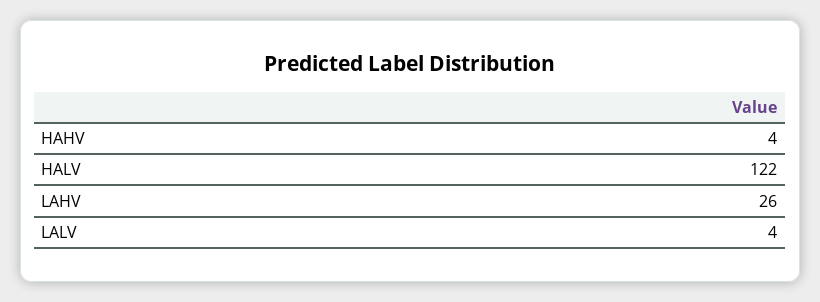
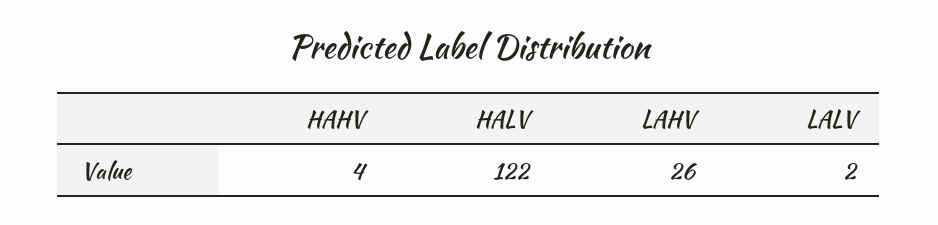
  {
    "HAHV": 4,
    "HALV": 122,
    "LAHV": 26,
-   "LALV": 4
+   "LALV": 2
  }

